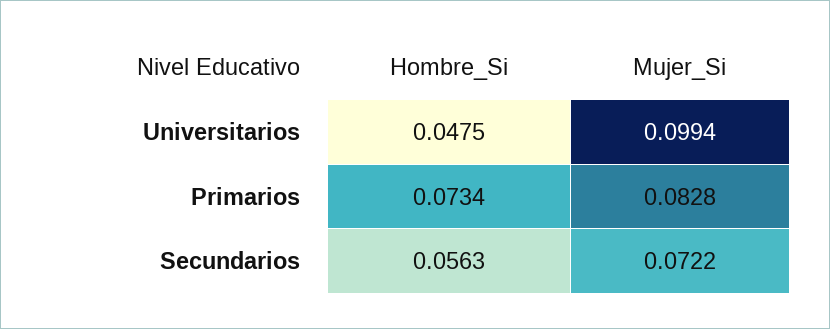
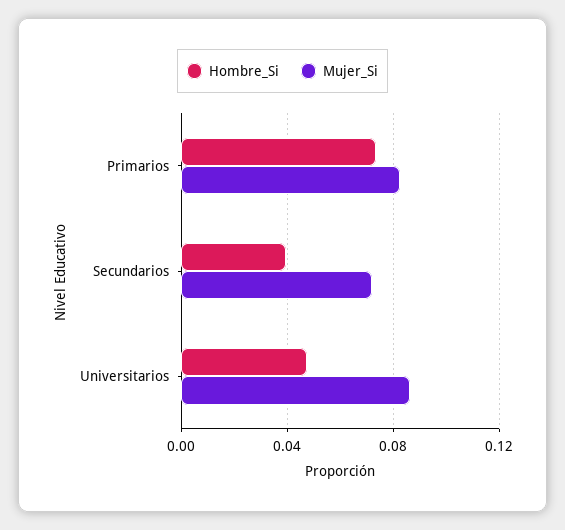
  {
    "Hombre_Si": {
      "Universitarios": 0.0475,
      "Primarios": 0.0734,
-     "Secundarios": 0.0563
+     "Secundarios": 0.04
    },
    "Mujer_Si": {
-     "Universitarios": 0.0994,
+     "Universitarios": 0.085,
      "Primarios": 0.0828,
      "Secundarios": 0.0722
    }
  }

